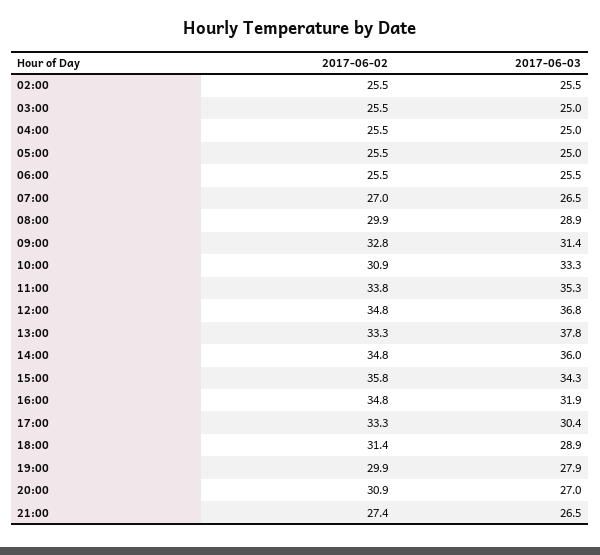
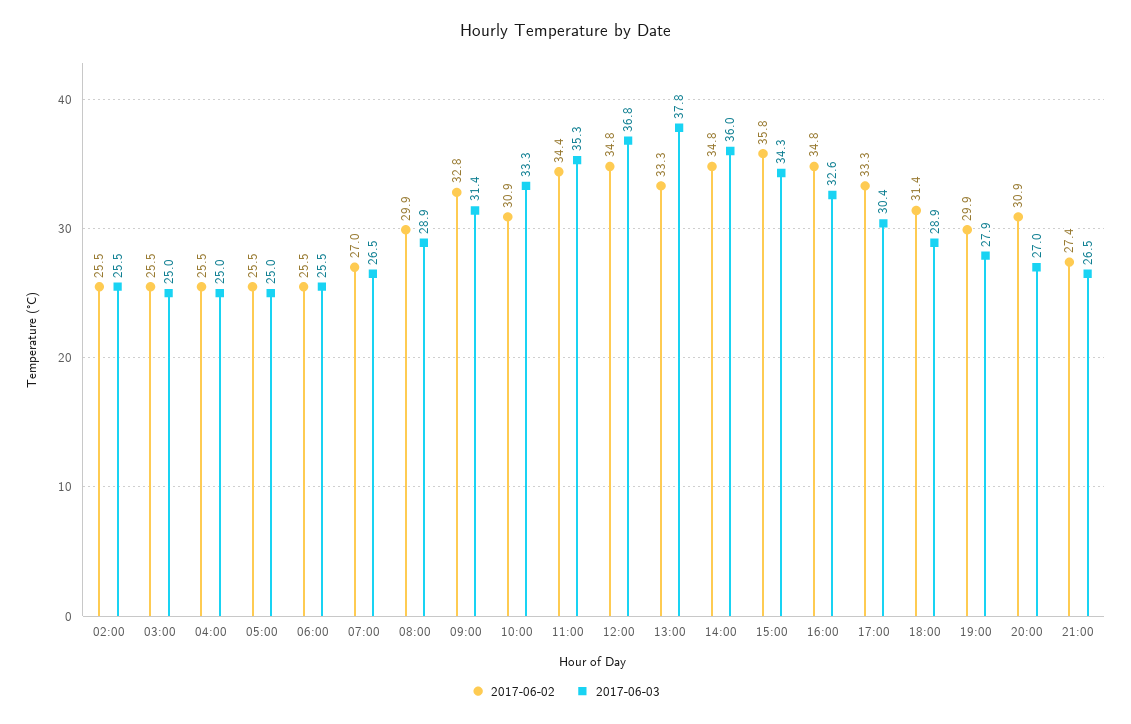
  {
    "2017-06-02": {
      "02:00": 25.5,
      "03:00": 25.5,
      "04:00": 25.5,
      "05:00": 25.5,
      "06:00": 25.5,
      "07:00": 27,
      "08:00": 29.9,
      "09:00": 32.8,
      "10:00": 30.9,
-     "11:00": 33.8,
+     "11:00": 34.4,
      "12:00": 34.8,
      "13:00": 33.3,
      "14:00": 34.8,
      "15:00": 35.8,
      "16:00": 34.8,
      "17:00": 33.3,
      "18:00": 31.4,
      "19:00": 29.9,
      "20:00": 30.9,
      "21:00": 27.4
    },
    "2017-06-03": {
      "02:00": 25.5,
      "03:00": 25,
      "04:00": 25,
      "05:00": 25,
      "06:00": 25.5,
      "07:00": 26.5,
      "08:00": 28.9,
      "09:00": 31.4,
      "10:00": 33.3,
      "11:00": 35.3,
      "12:00": 36.8,
      "13:00": 37.8,
      "14:00": 36,
      "15:00": 34.3,
-     "16:00": 31.9,
+     "16:00": 32.6,
      "17:00": 30.4,
      "18:00": 28.9,
      "19:00": 27.9,
      "20:00": 27,
      "21:00": 26.5
    }
  }

